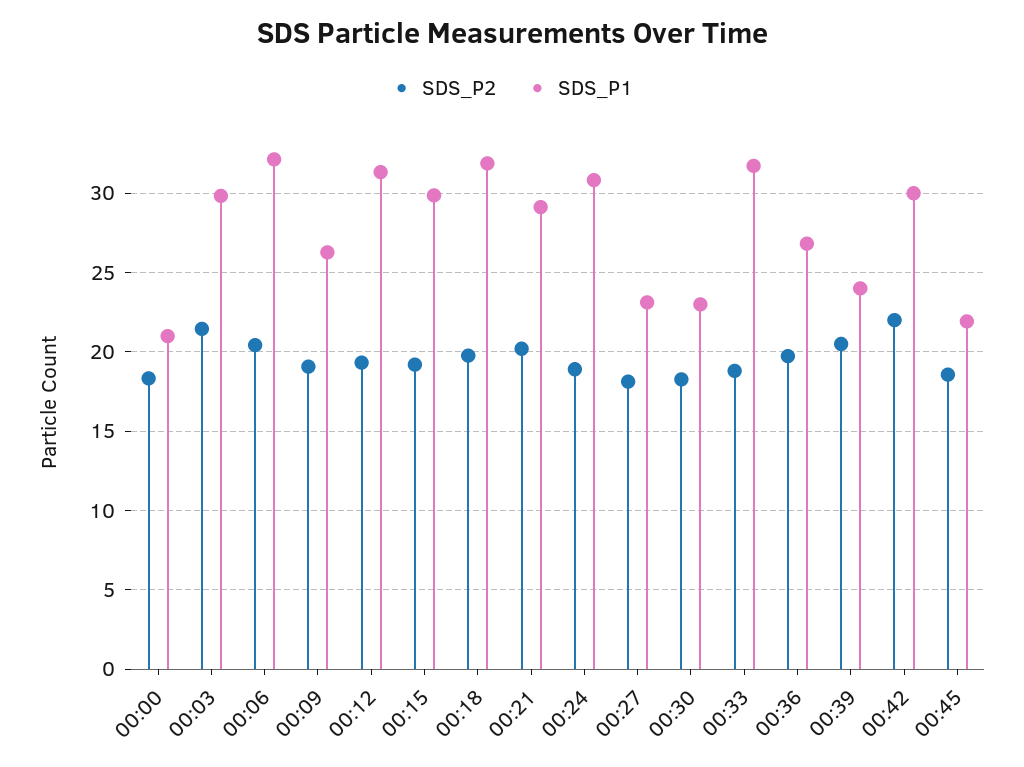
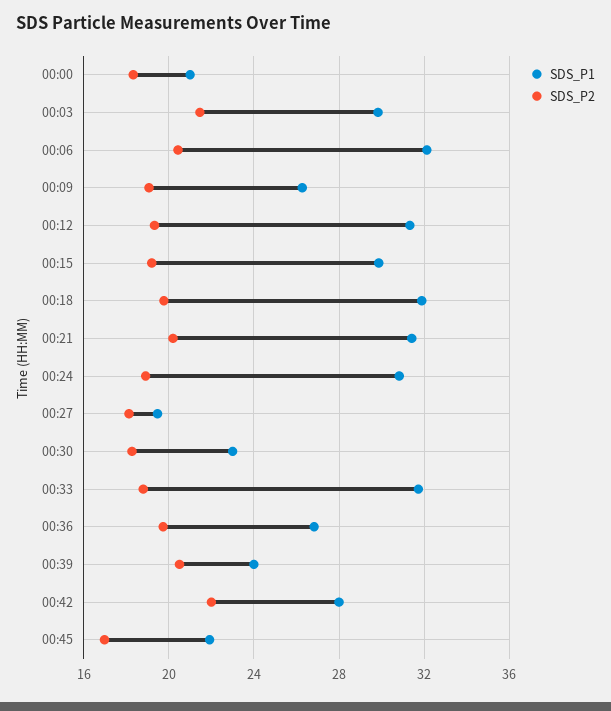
  {
    "SDS_P2": {
      "00:00": 18.5,
      "00:03": 21.5,
      "00:06": 20.5,
      "00:09": 19,
      "00:12": 19.5,
      "00:15": 19,
      "00:18": 20,
      "00:21": 20,
      "00:24": 19,
      "00:27": 18,
      "00:30": 18.5,
      "00:33": 19,
      "00:36": 19.5,
      "00:39": 20.5,
      "00:42": 22,
-     "00:45": 18.5
+     "00:45": 17
    },
    "SDS_P1": {
      "00:00": 21,
      "00:03": 30,
      "00:06": 32,
      "00:09": 26.5,
      "00:12": 31.5,
      "00:15": 30,
      "00:18": 32,
-     "00:21": 29,
+     "00:21": 31.5,
      "00:24": 31,
-     "00:27": 23,
+     "00:27": 19.5,
      "00:30": 23,
      "00:33": 31.5,
      "00:36": 27,
      "00:39": 24,
-     "00:42": 30,
+     "00:42": 28,
      "00:45": 22
    }
  }

